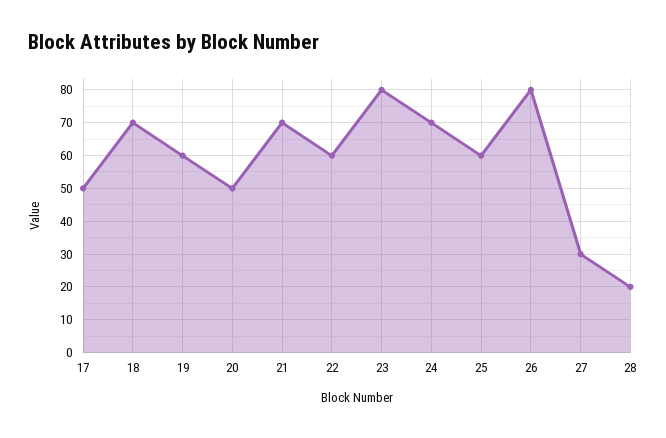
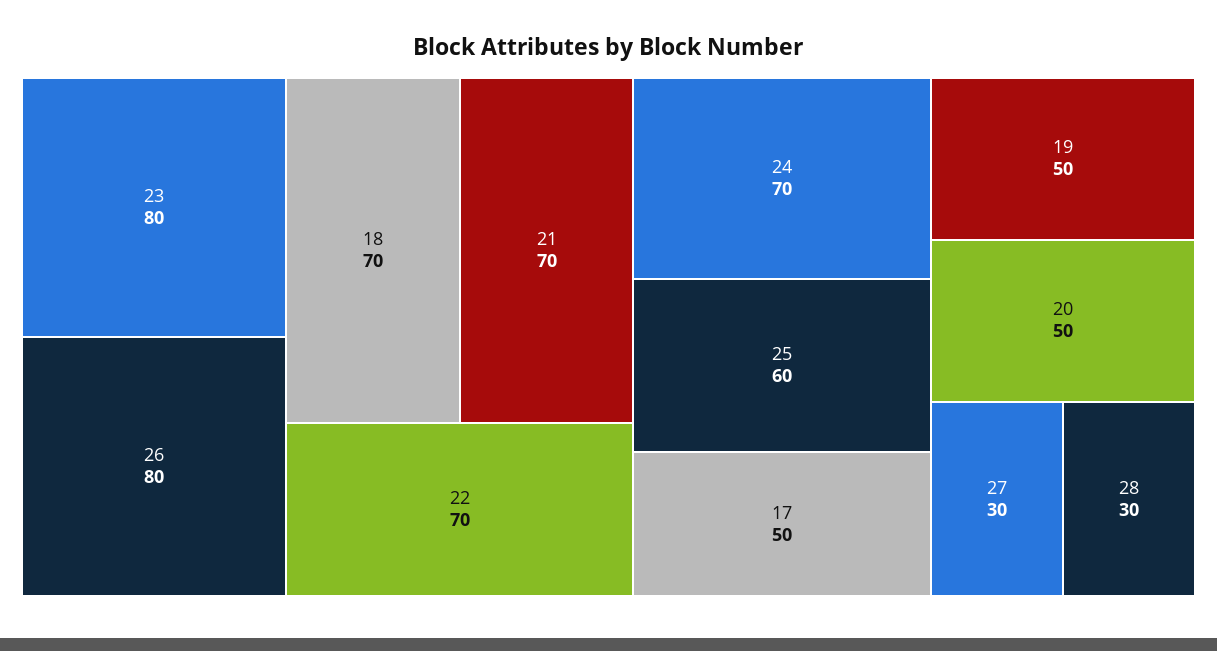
  {
    "17": 50,
    "18": 70,
-   "19": 60,
+   "19": 50,
    "20": 50,
    "21": 70,
-   "22": 60,
+   "22": 70,
    "23": 80,
    "24": 70,
    "25": 60,
    "26": 80,
    "27": 30,
-   "28": 20
+   "28": 30
  }

